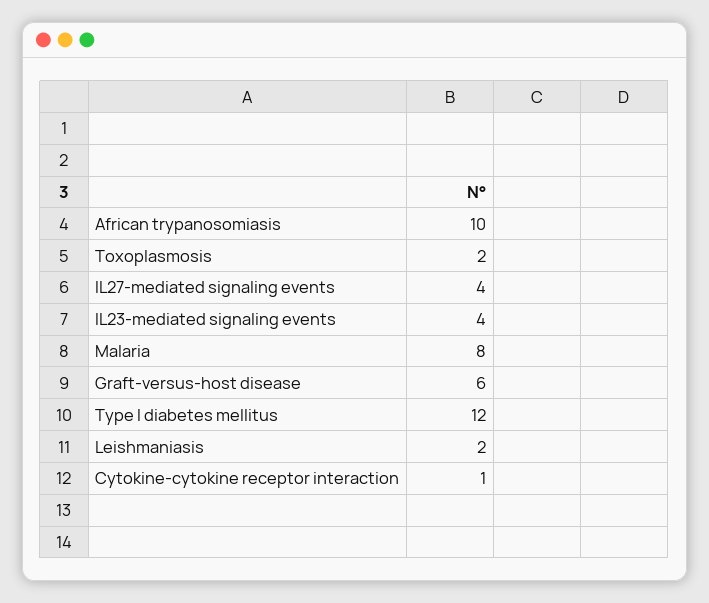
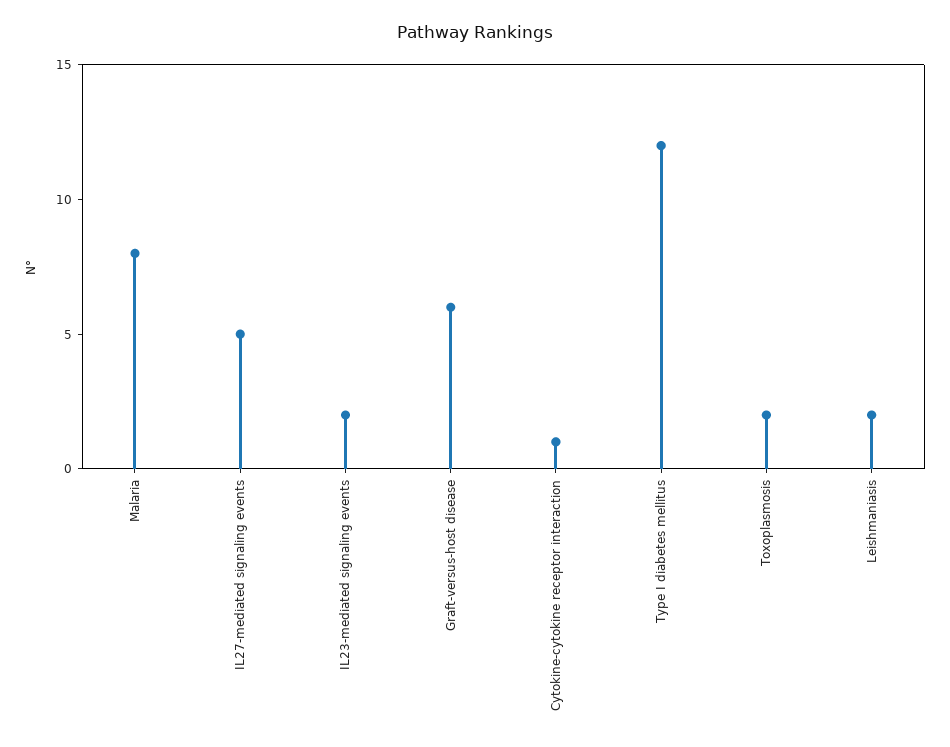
  {
-   "African trypanosomiasis": 10,
    "Toxoplasmosis": 2,
-   "IL27-mediated signaling events": 4,
+   "IL27-mediated signaling events": 5,
-   "IL23-mediated signaling events": 4,
+   "IL23-mediated signaling events": 2,
    "Malaria": 8,
    "Graft-versus-host disease": 6,
    "Type I diabetes mellitus": 12,
    "Leishmaniasis": 2,
    "Cytokine-cytokine receptor interaction": 1
  }

